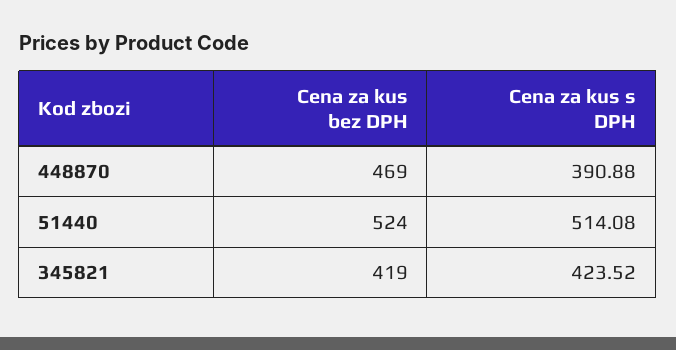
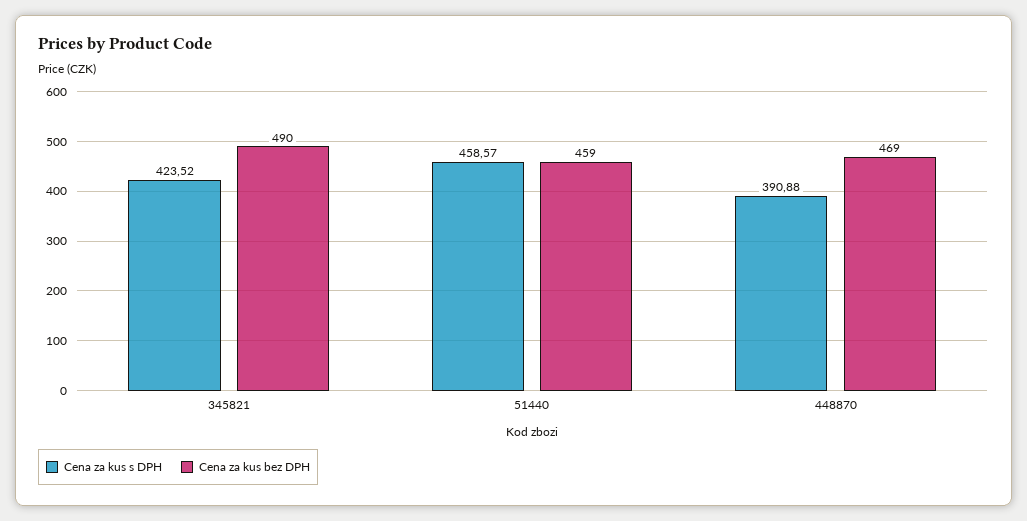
  {
    "Cena za kus bez DPH": {
      "448870": 469,
-     "51440": 524,
+     "51440": 459,
-     "345821": 419
+     "345821": 490
    },
    "Cena za kus s DPH": {
      "448870": 390.88,
-     "51440": 514.08,
+     "51440": 458.57,
      "345821": 423.52
    }
  }

